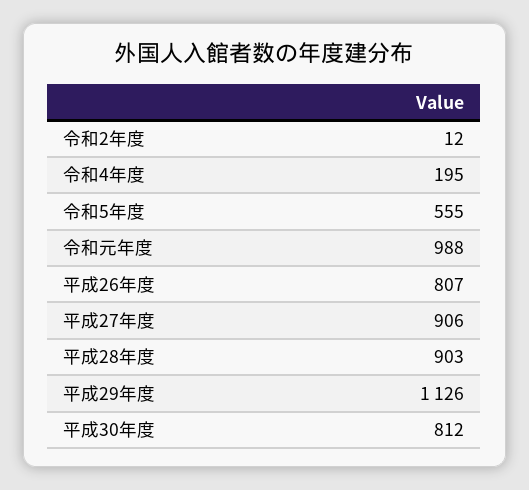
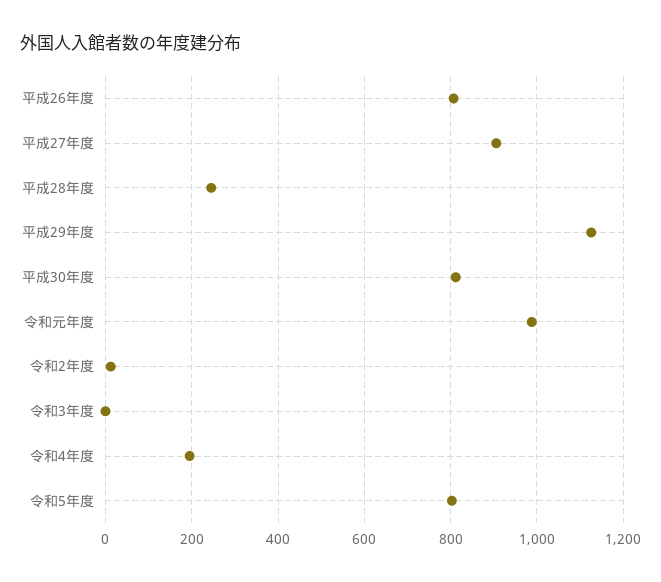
  {
    "令和2年度": 12,
    "令和4年度": 195,
-   "令和5年度": 555,
+   "令和5年度": 800,
    "令和元年度": 988,
    "平成26年度": 807,
    "平成27年度": 906,
-   "平成28年度": 903,
+   "平成28年度": 240,
    "平成29年度": 1126,
-   "平成30年度": 812
+   "平成30年度": 812,
+   "令和3年度": 0
  }

